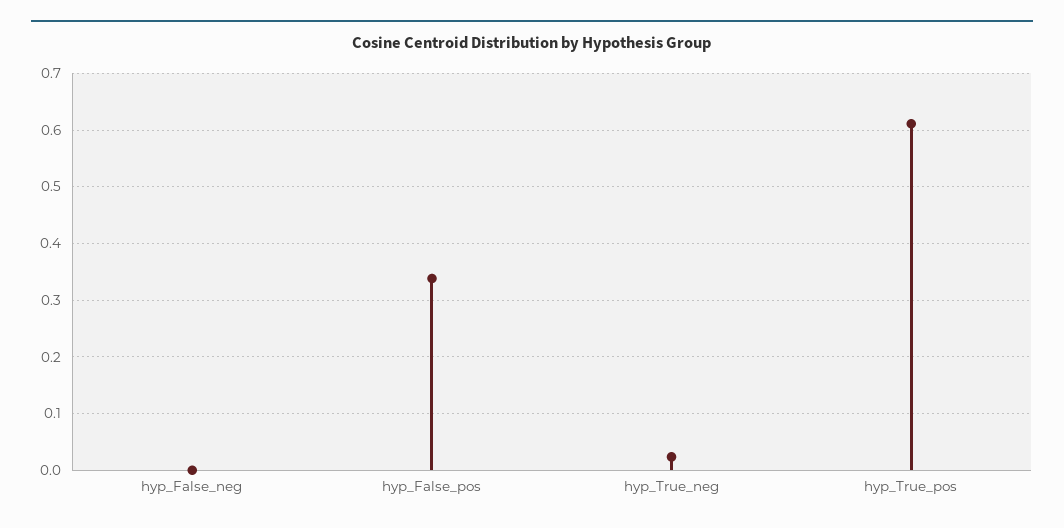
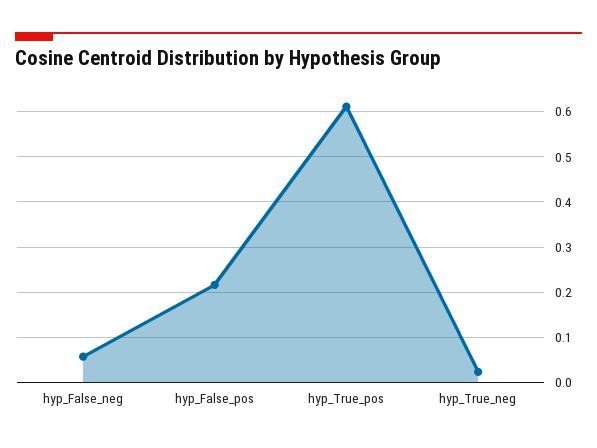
  {
-   "hyp_False_neg": 0,
+   "hyp_False_neg": 0.06,
-   "hyp_False_pos": 0.34,
+   "hyp_False_pos": 0.22,
    "hyp_True_neg": 0.02,
    "hyp_True_pos": 0.62
  }

